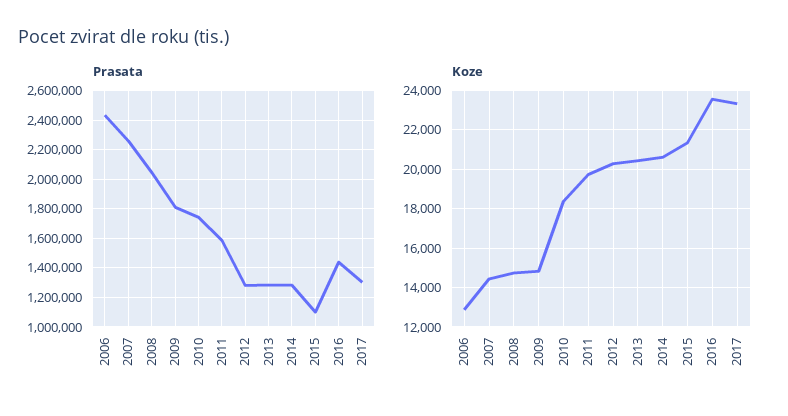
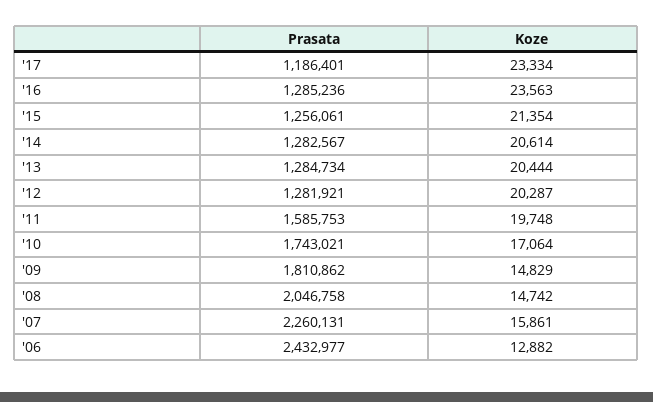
  {
    "Prasata": {
      "2006": 2432977,
      "2007": 2260131,
      "2008": 2046758,
      "2009": 1810862,
      "2010": 1743021,
      "2011": 1585753,
      "2012": 1281921,
      "2013": 1284734,
      "2014": 1282567,
-     "2015": 1100000,
+     "2015": 1256061,
-     "2016": 1450000,
+     "2016": 1285236,
-     "2017": 1300000
+     "2017": 1186401
    },
    "Koze": {
      "2006": 12882,
-     "2007": 14500,
+     "2007": 15861,
      "2008": 14742,
      "2009": 14829,
-     "2010": 18500,
+     "2010": 17064,
      "2011": 19748,
      "2012": 20287,
      "2013": 20444,
      "2014": 20614,
      "2015": 21354,
      "2016": 23563,
      "2017": 23334
    }
  }

